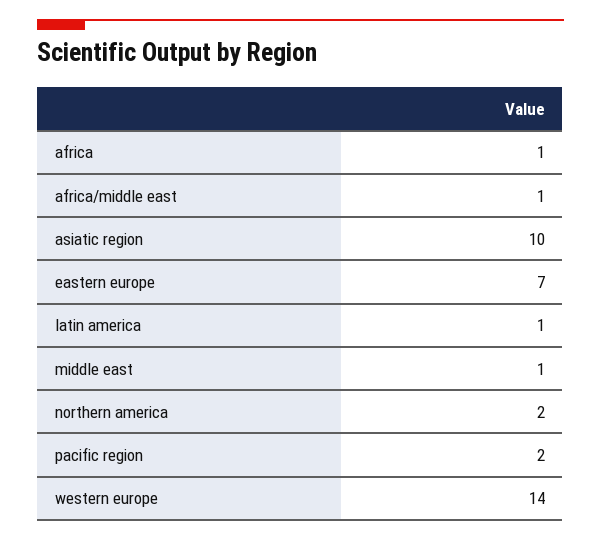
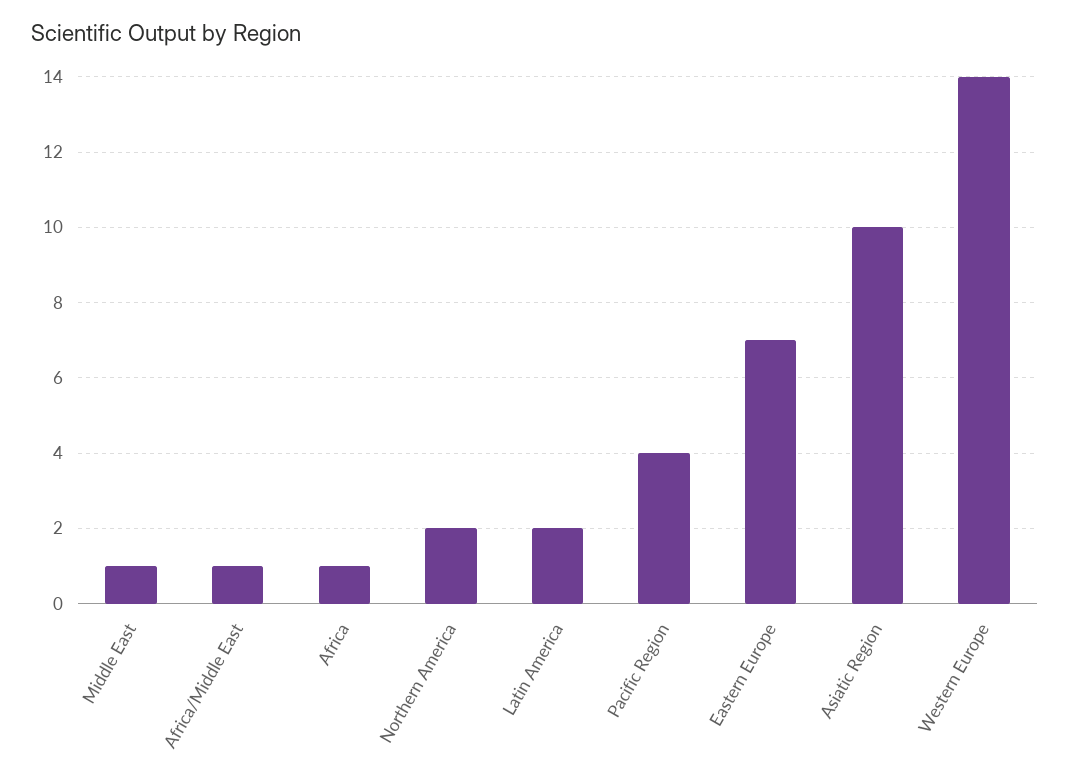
  {
    "africa": 1,
    "africa/middle east": 1,
    "asiatic region": 10,
    "eastern europe": 7,
-   "latin america": 1,
+   "latin america": 2,
    "middle east": 1,
    "northern america": 2,
-   "pacific region": 2,
+   "pacific region": 4,
    "western europe": 14
  }

